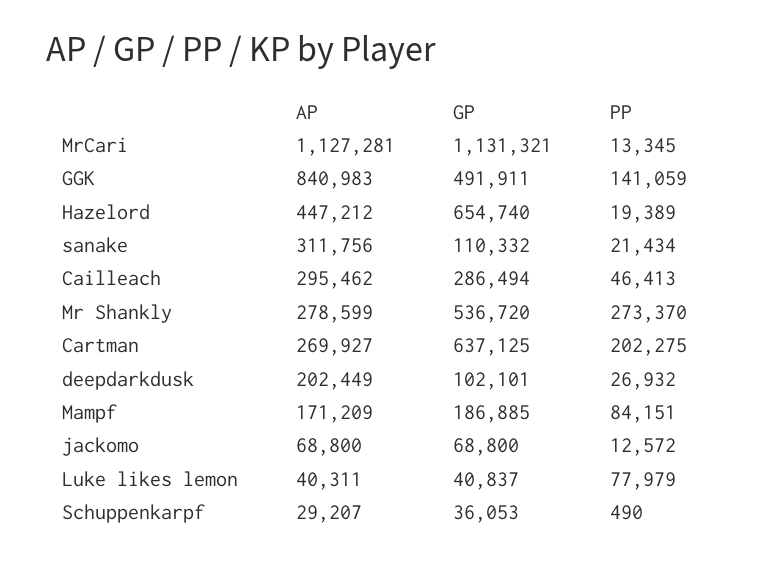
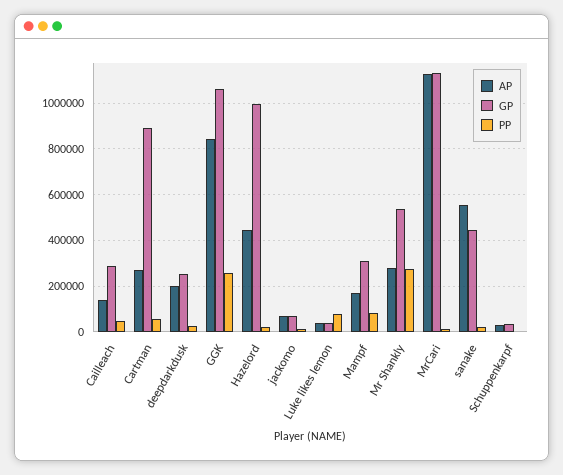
  {
    "AP": {
      "MrCari": 1127281,
      "GGK": 840983,
      "Hazelord": 447212,
-     "sanake": 311756,
+     "sanake": 550000,
-     "Cailleach": 295462,
+     "Cailleach": 150000,
      "Mr Shankly": 278599,
      "Cartman": 269927,
      "deepdarkdusk": 202449,
      "Mampf": 171209,
      "jackomo": 68800,
      "Luke likes lemon": 40311,
      "Schuppenkarpf": 29207
    },
    "GP": {
      "MrCari": 1131321,
-     "GGK": 491911,
+     "GGK": 1050000,
-     "Hazelord": 654740,
+     "Hazelord": 1000000,
-     "sanake": 110332,
+     "sanake": 450000,
      "Cailleach": 286494,
      "Mr Shankly": 536720,
-     "Cartman": 637125,
+     "Cartman": 900000,
-     "deepdarkdusk": 102101,
+     "deepdarkdusk": 250000,
-     "Mampf": 186885,
+     "Mampf": 300000,
      "jackomo": 68800,
      "Luke likes lemon": 40837,
      "Schuppenkarpf": 36053
    },
    "PP": {
      "MrCari": 13345,
-     "GGK": 141059,
+     "GGK": 250000,
      "Hazelord": 19389,
      "sanake": 21434,
      "Cailleach": 46413,
      "Mr Shankly": 273370,
-     "Cartman": 202275,
+     "Cartman": 50000,
      "deepdarkdusk": 26932,
      "Mampf": 84151,
      "jackomo": 12572,
      "Luke likes lemon": 77979,
      "Schuppenkarpf": 490
    }
  }

